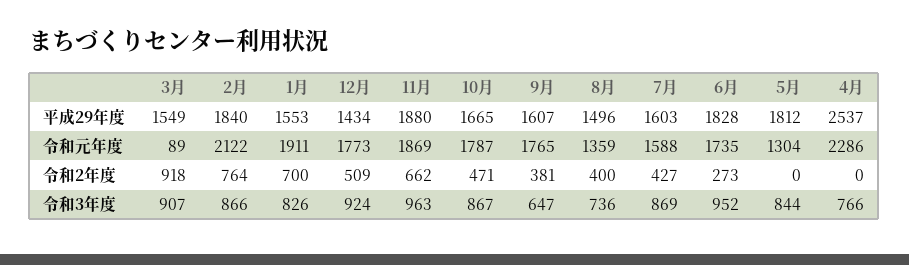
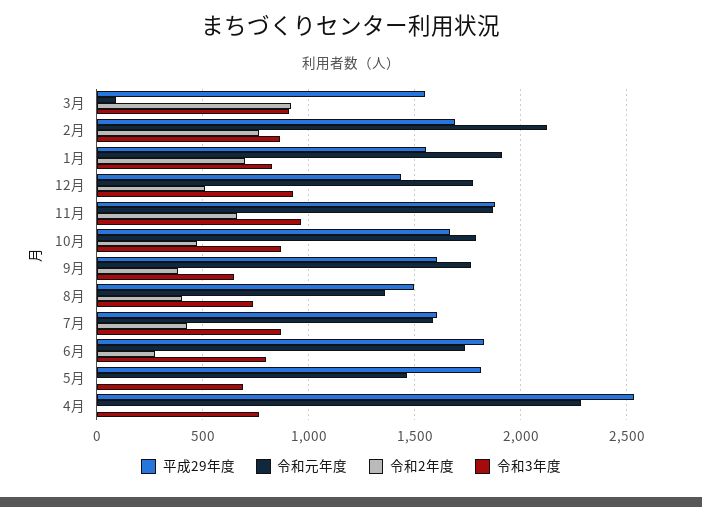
  {
    "平成29年度": {
      "3月": 1549,
-     "2月": 1840,
+     "2月": 1700,
      "1月": 1553,
      "12月": 1434,
      "11月": 1880,
      "10月": 1665,
      "9月": 1607,
      "8月": 1496,
      "7月": 1603,
      "6月": 1828,
      "5月": 1812,
      "4月": 2537
    },
    "令和元年度": {
      "3月": 89,
      "2月": 2122,
      "1月": 1911,
      "12月": 1773,
      "11月": 1869,
      "10月": 1787,
      "9月": 1765,
      "8月": 1359,
      "7月": 1588,
      "6月": 1735,
-     "5月": 1304,
+     "5月": 1450,
      "4月": 2286
    },
    "令和2年度": {
      "3月": 918,
      "2月": 764,
      "1月": 700,
      "12月": 509,
      "11月": 662,
      "10月": 471,
      "9月": 381,
      "8月": 400,
      "7月": 427,
      "6月": 273,
      "5月": 0,
      "4月": 0
    },
    "令和3年度": {
      "3月": 907,
      "2月": 866,
      "1月": 826,
      "12月": 924,
      "11月": 963,
      "10月": 867,
      "9月": 647,
      "8月": 736,
      "7月": 869,
-     "6月": 952,
+     "6月": 800,
-     "5月": 844,
+     "5月": 700,
      "4月": 766
    }
  }

